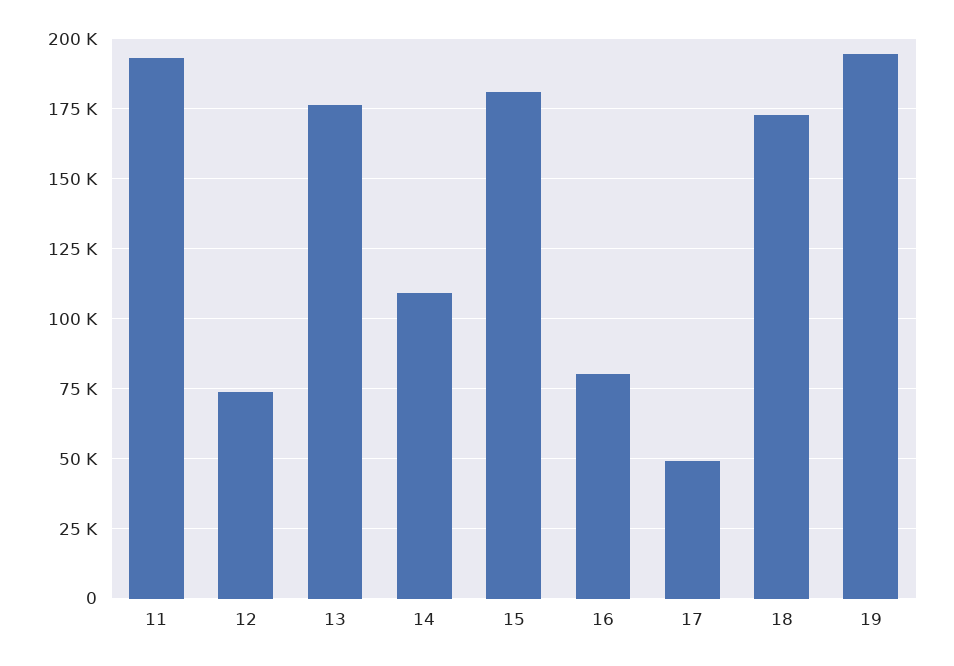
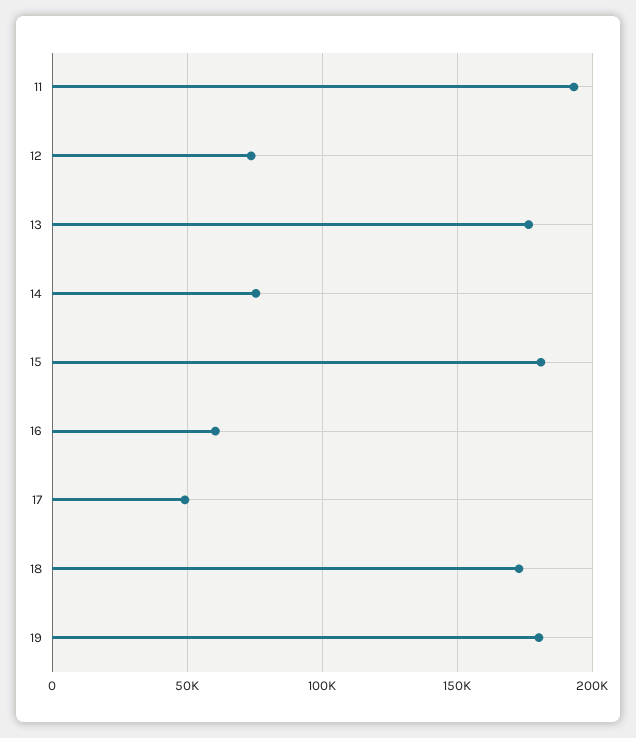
  {
    "11": 192500,
    "12": 75000,
    "13": 177500,
-   "14": 110000,
+   "14": 75000,
    "15": 180000,
-   "16": 80000,
+   "16": 60000,
    "17": 50000,
    "18": 172500,
-   "19": 195000
+   "19": 180000
  }

